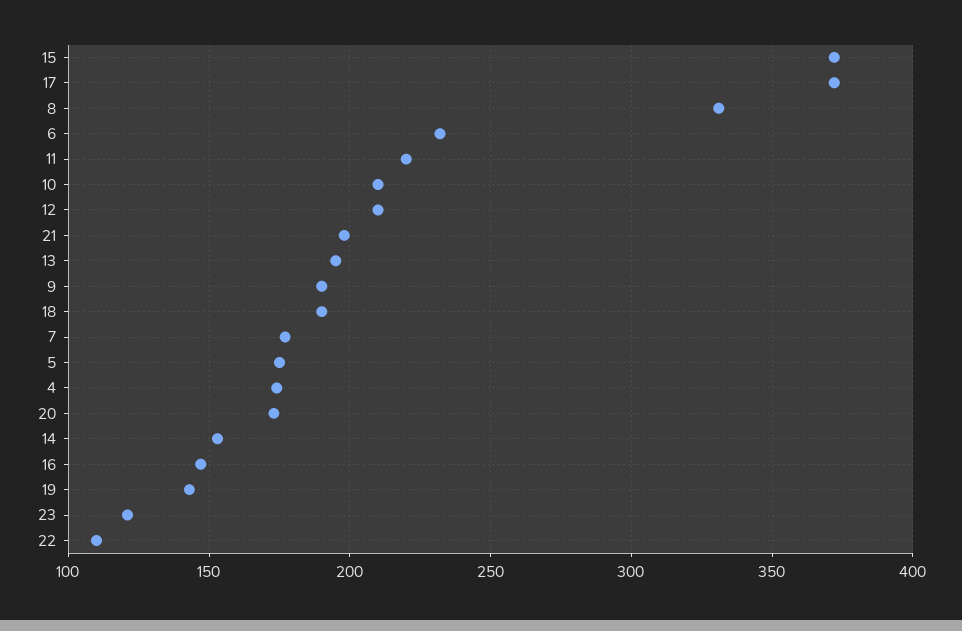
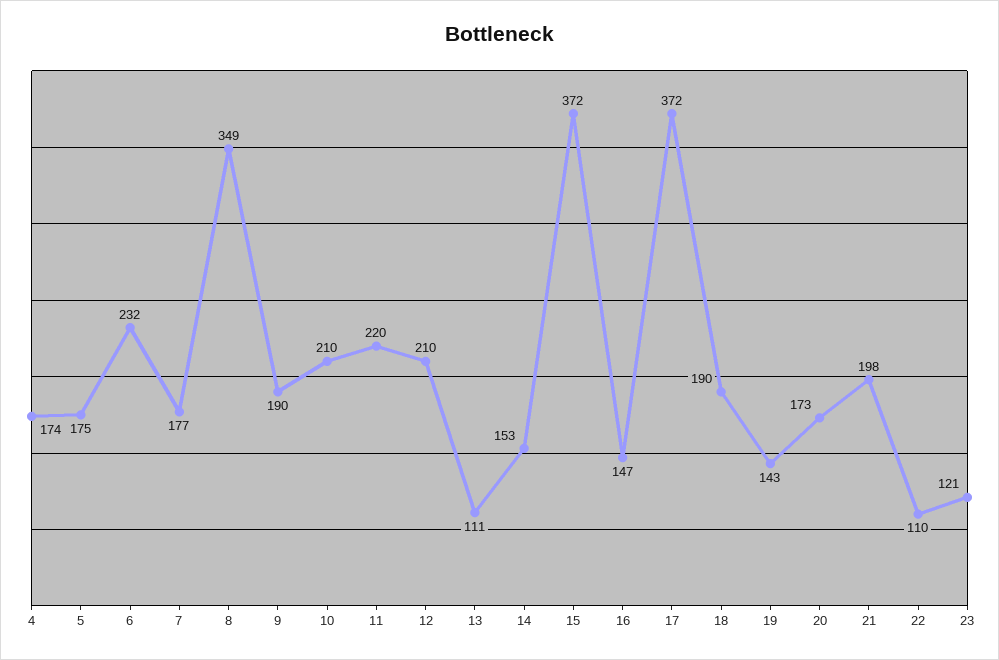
  {
    "15": 372,
    "17": 372,
-   "8": 330,
+   "8": 349,
    "6": 232,
    "11": 220,
    "10": 210,
    "12": 210,
    "21": 198,
-   "13": 195,
+   "13": 111,
    "9": 190,
    "18": 190,
    "7": 177,
    "5": 175,
    "4": 174,
    "20": 173,
    "14": 153,
    "16": 147,
    "19": 143,
    "23": 121,
    "22": 110
  }

